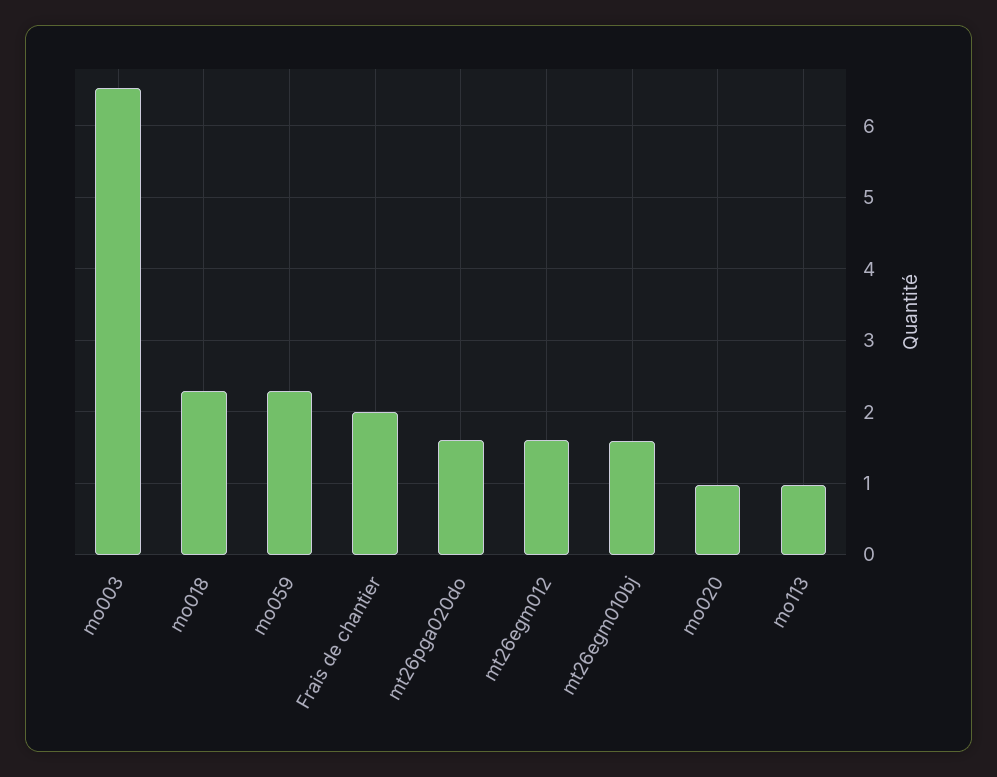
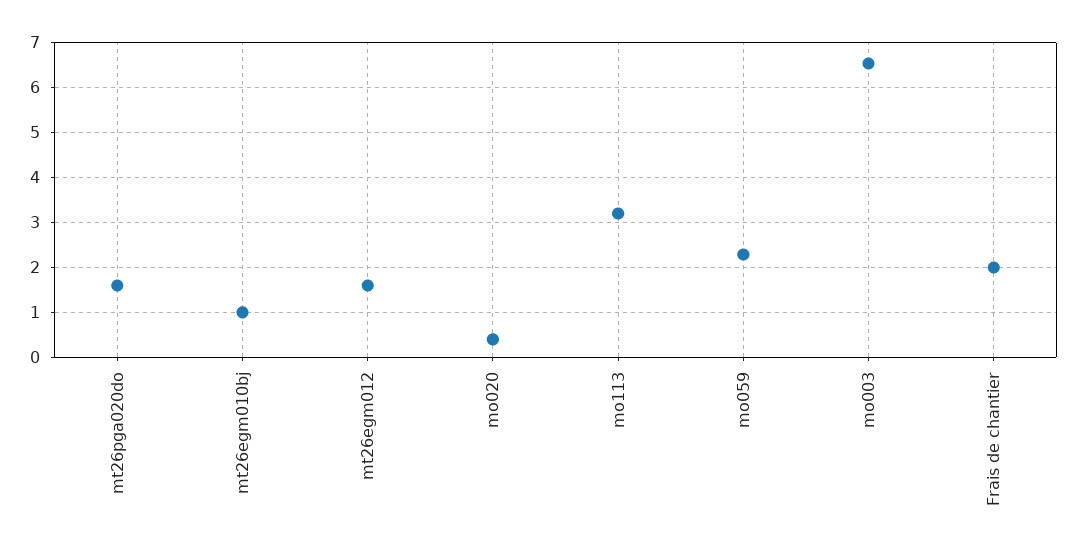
  {
    "mo003": 6.5,
-   "mo018": 2.3,
    "mo059": 2.3,
    "Frais de chantier": 2,
    "mt26pga020do": 1.6,
    "mt26egm012": 1.6,
-   "mt26egm010bj": 1.6,
+   "mt26egm010bj": 1,
-   "mo020": 1,
+   "mo020": 0.4,
-   "mo113": 1
+   "mo113": 3.2
  }

